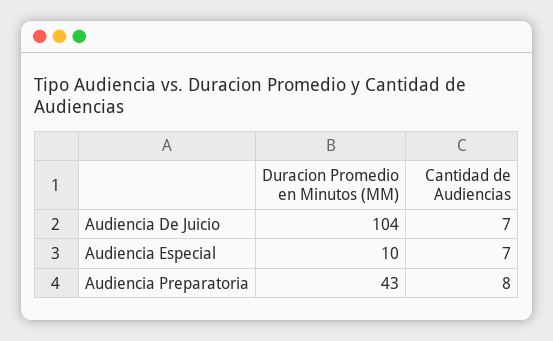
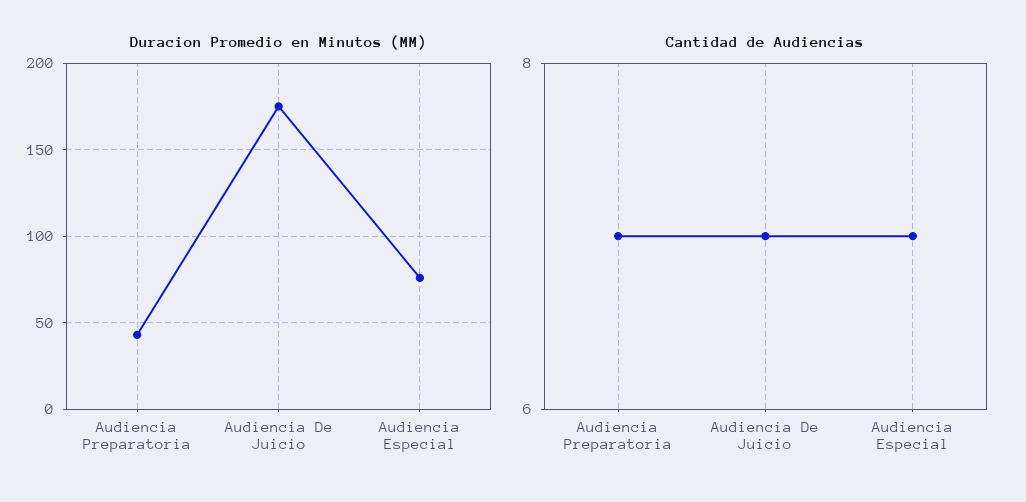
  {
    "Duracion Promedio en Minutos (MM)": {
-     "Audiencia De Juicio": 104,
+     "Audiencia De Juicio": 175,
-     "Audiencia Especial": 10,
+     "Audiencia Especial": 75,
      "Audiencia Preparatoria": 43
    },
    "Cantidad de Audiencias": {
      "Audiencia De Juicio": 7,
      "Audiencia Especial": 7,
-     "Audiencia Preparatoria": 8
+     "Audiencia Preparatoria": 7
    }
  }

